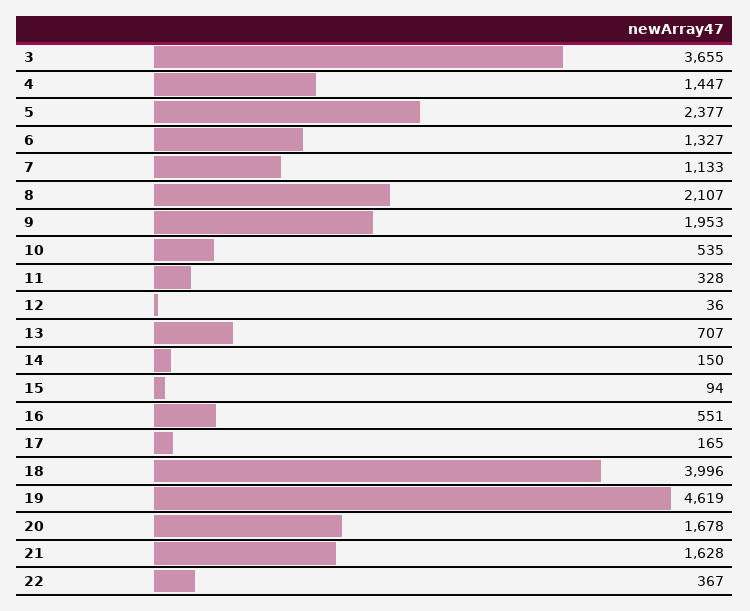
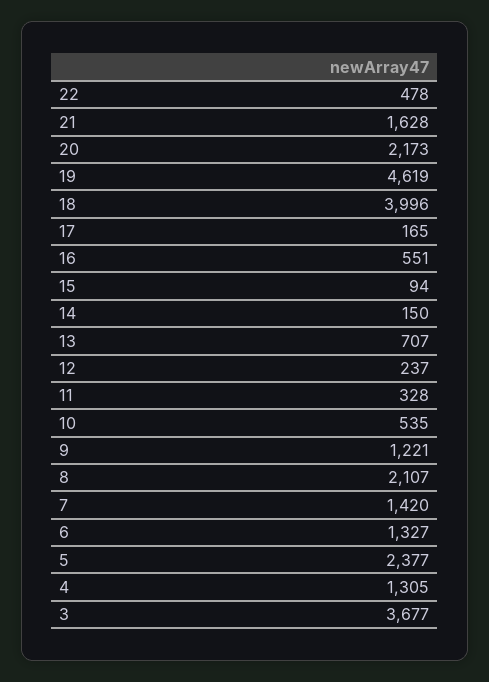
  {
-   "3": 3655,
+   "3": 3677,
-   "4": 1447,
+   "4": 1305,
    "5": 2377,
    "6": 1327,
-   "7": 1133,
+   "7": 1420,
    "8": 2107,
-   "9": 1953,
+   "9": 1221,
    "10": 535,
    "11": 328,
-   "12": 36,
+   "12": 237,
    "13": 707,
    "14": 150,
    "15": 94,
    "16": 551,
    "17": 165,
    "18": 3996,
    "19": 4619,
-   "20": 1678,
+   "20": 2173,
    "21": 1628,
-   "22": 367
+   "22": 478
  }

